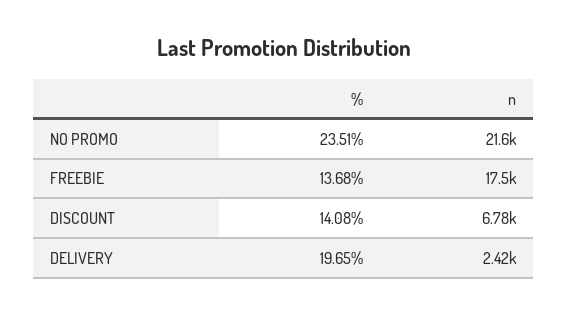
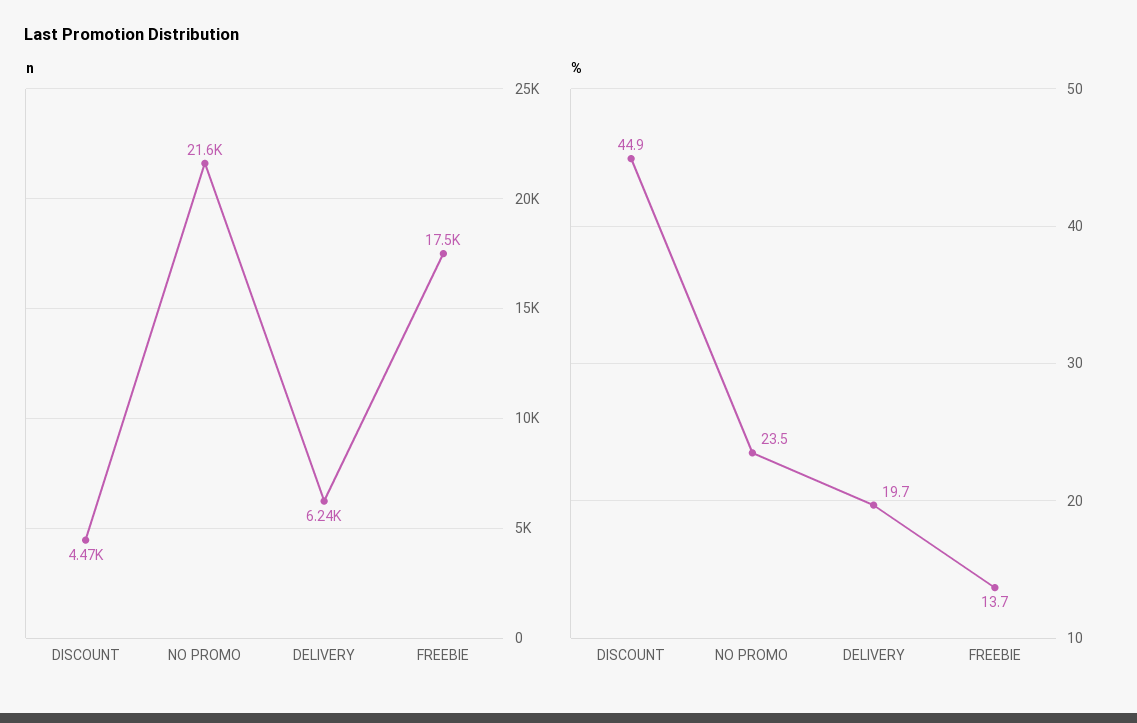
  {
    "%": {
      "NO PROMO": 23.51,
      "FREEBIE": 13.68,
-     "DISCOUNT": 14.08,
+     "DISCOUNT": 44.9,
      "DELIVERY": 19.65
    },
    "n": {
      "NO PROMO": 21600,
      "FREEBIE": 17500,
-     "DISCOUNT": 6780,
+     "DISCOUNT": 4470,
-     "DELIVERY": 2420
+     "DELIVERY": 6240
    }
  }

